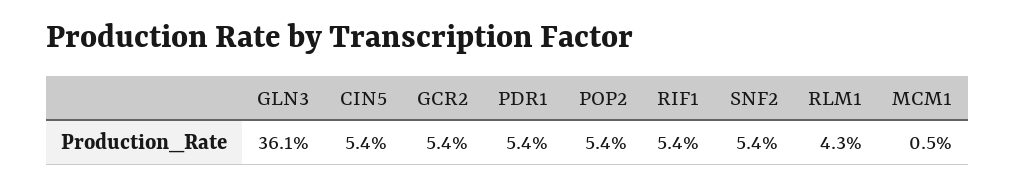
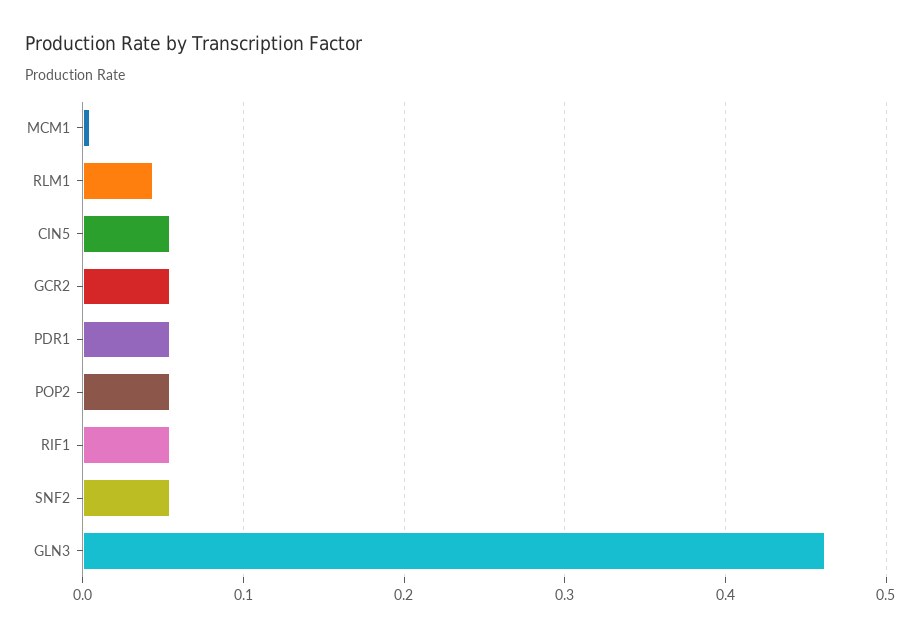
  {
-   "GLN3": 0.361,
+   "GLN3": 0.46,
    "CIN5": 0.054,
    "GCR2": 0.054,
    "PDR1": 0.054,
    "POP2": 0.054,
    "RIF1": 0.054,
    "SNF2": 0.054,
    "RLM1": 0.043,
    "MCM1": 0.005
  }

